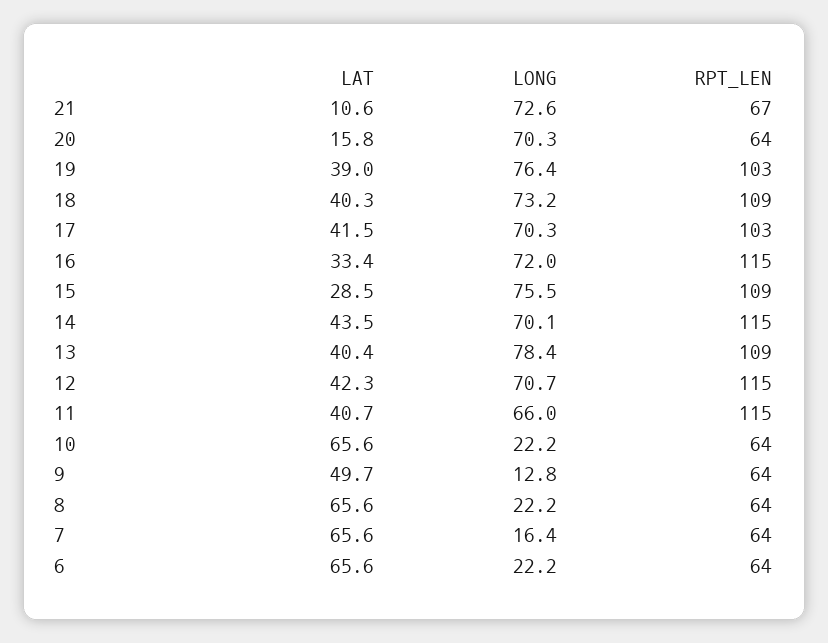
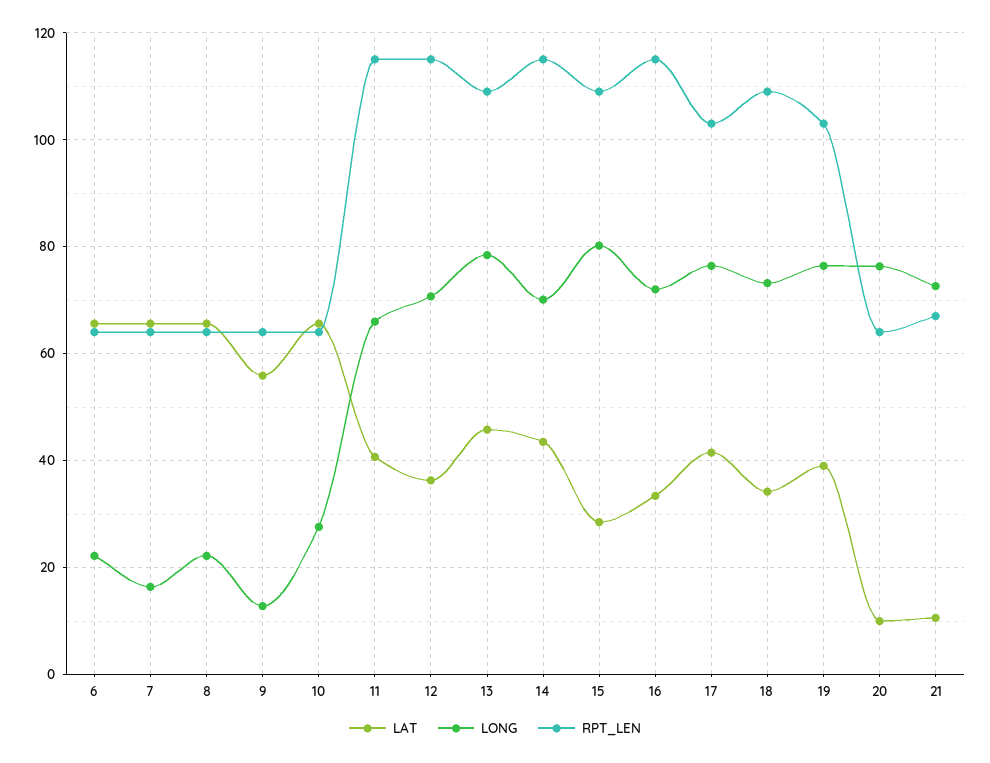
  {
    "LAT": {
      "21": 10.6,
-     "20": 15.8,
+     "20": 10,
      "19": 39,
-     "18": 40.3,
+     "18": 34,
      "17": 41.5,
      "16": 33.4,
      "15": 28.5,
      "14": 43.5,
-     "13": 40.4,
+     "13": 46,
-     "12": 42.3,
+     "12": 36,
      "11": 40.7,
      "10": 65.6,
-     "9": 49.7,
+     "9": 56,
      "8": 65.6,
      "7": 65.6,
      "6": 65.6
    },
    "LONG": {
      "21": 72.6,
-     "20": 70.3,
+     "20": 76,
      "19": 76.4,
      "18": 73.2,
-     "17": 70.3,
+     "17": 76,
      "16": 72,
-     "15": 75.5,
+     "15": 80,
      "14": 70.1,
      "13": 78.4,
      "12": 70.7,
      "11": 66,
-     "10": 22.2,
+     "10": 28,
      "9": 12.8,
      "8": 22.2,
      "7": 16.4,
      "6": 22.2
    },
    "RPT_LEN": {
      "21": 67,
      "20": 64,
      "19": 103,
      "18": 109,
      "17": 103,
      "16": 115,
      "15": 109,
      "14": 115,
      "13": 109,
      "12": 115,
      "11": 115,
      "10": 64,
      "9": 64,
      "8": 64,
      "7": 64,
      "6": 64
    }
  }

